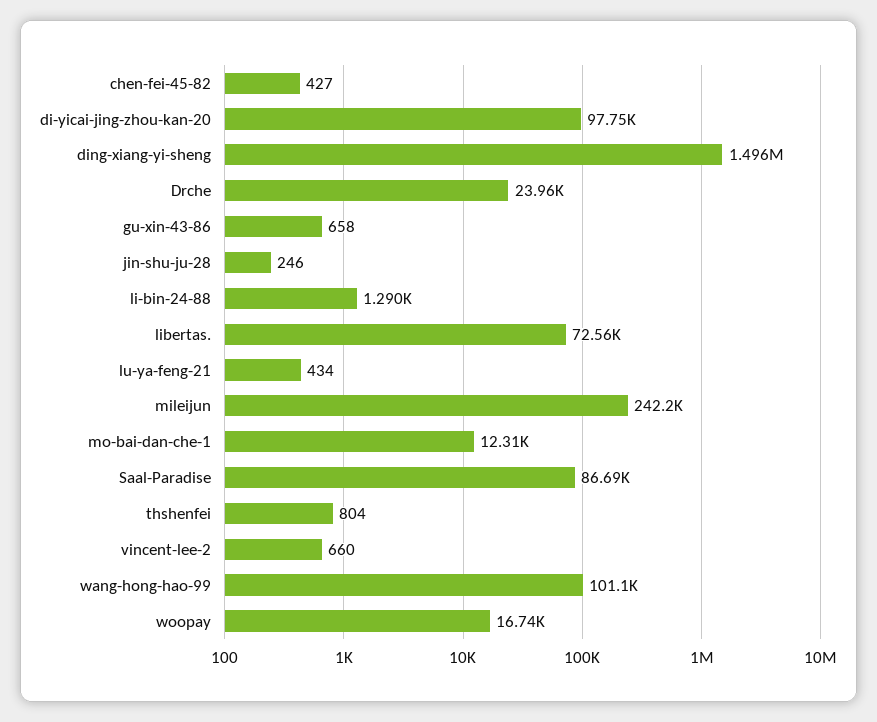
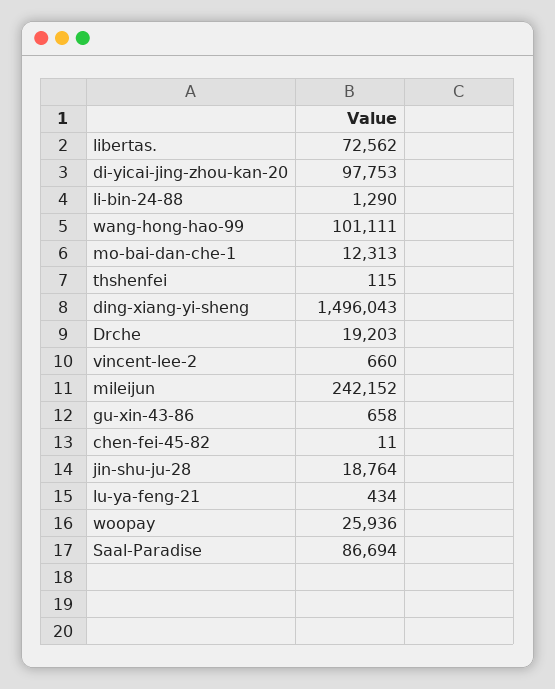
  {
-   "chen-fei-45-82": 427,
+   "chen-fei-45-82": 11,
    "di-yicai-jing-zhou-kan-20": 97753,
    "ding-xiang-yi-sheng": 1496043,
-   "Drche": 23960,
+   "Drche": 19203,
    "gu-xin-43-86": 658,
-   "jin-shu-ju-28": 246,
+   "jin-shu-ju-28": 18764,
    "li-bin-24-88": 1290,
    "libertas.": 72562,
    "lu-ya-feng-21": 434,
    "mileijun": 242152,
    "mo-bai-dan-che-1": 12313,
    "Saal-Paradise": 86694,
-   "thshenfei": 804,
+   "thshenfei": 115,
    "vincent-lee-2": 660,
    "wang-hong-hao-99": 101111,
-   "woopay": 16740
+   "woopay": 25936
  }

